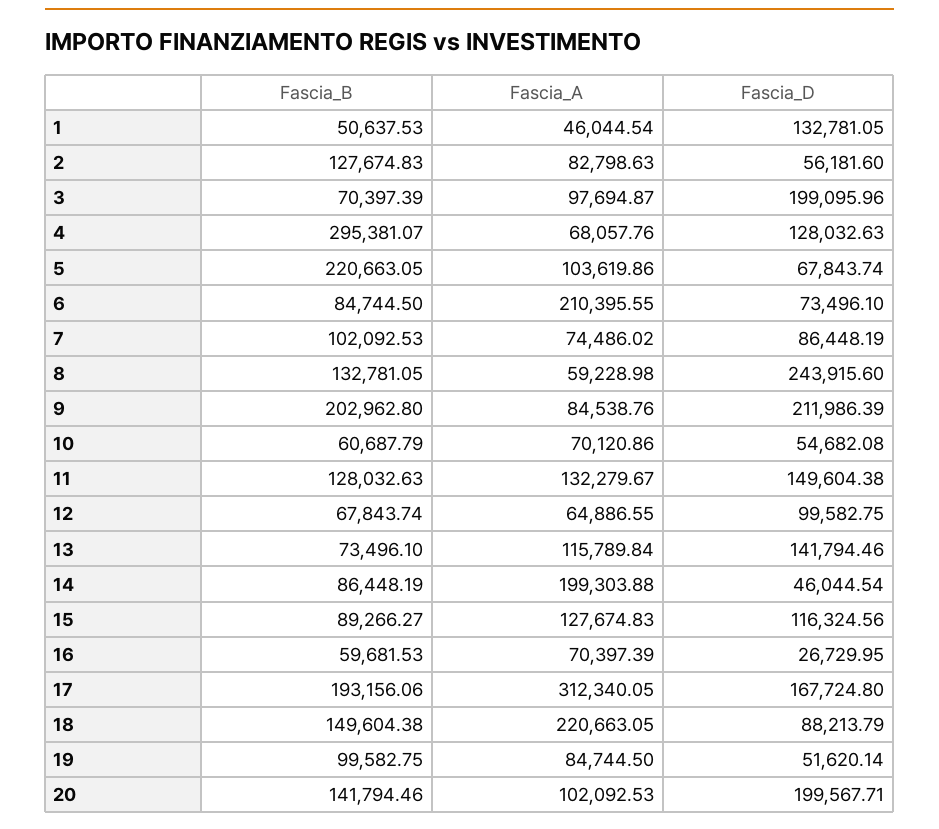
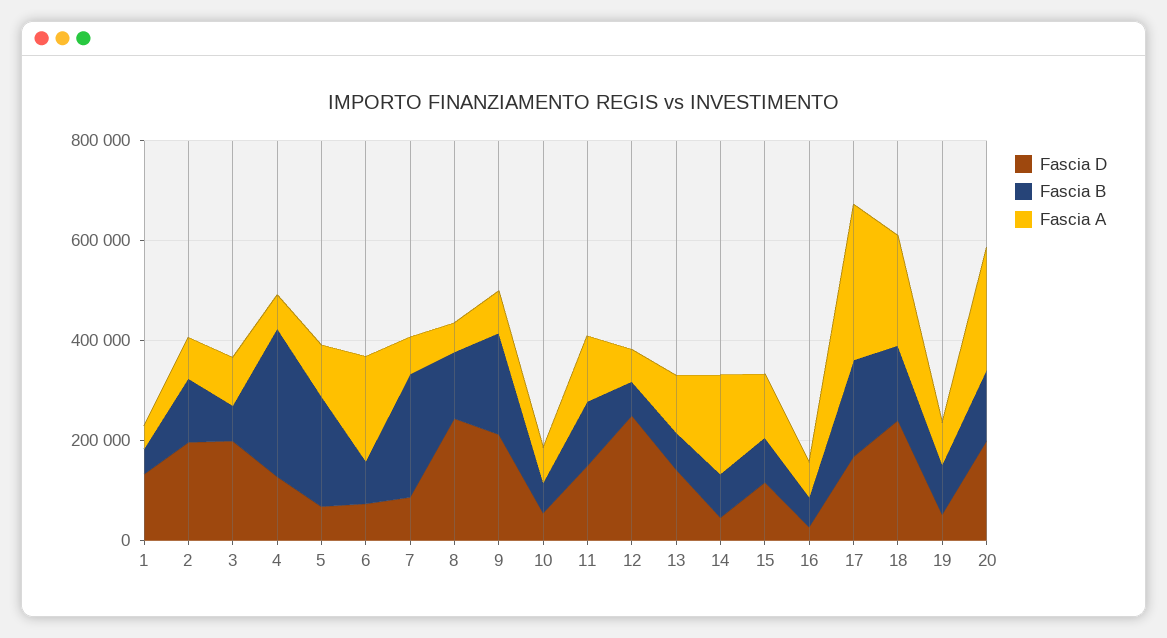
  {
    "Fascia_B": {
      "1": 50637.53,
      "2": 127674.83,
      "3": 70397.39,
      "4": 295381.07,
      "5": 220663.05,
      "6": 84744.5,
-     "7": 102092.53,
+     "7": 250000,
      "8": 132781.05,
      "9": 202962.8,
      "10": 60687.79,
      "11": 128032.63,
      "12": 67843.74,
      "13": 73496.1,
      "14": 86448.19,
      "15": 89266.27,
      "16": 59681.53,
      "17": 193156.06,
      "18": 149604.38,
      "19": 99582.75,
      "20": 141794.46
    },
    "Fascia_A": {
      "1": 46044.54,
      "2": 82798.63,
      "3": 97694.87,
      "4": 68057.76,
      "5": 103619.86,
      "6": 210395.55,
      "7": 74486.02,
      "8": 59228.98,
      "9": 84538.76,
      "10": 70120.86,
      "11": 132279.67,
      "12": 64886.55,
      "13": 115789.84,
      "14": 199303.88,
      "15": 127674.83,
      "16": 70397.39,
      "17": 312340.05,
      "18": 220663.05,
      "19": 84744.5,
-     "20": 102092.53
+     "20": 250000
    },
    "Fascia_D": {
      "1": 132781.05,
-     "2": 56181.6,
+     "2": 200000,
      "3": 199095.96,
      "4": 128032.63,
      "5": 67843.74,
      "6": 73496.1,
      "7": 86448.19,
      "8": 243915.6,
      "9": 211986.39,
      "10": 54682.08,
      "11": 149604.38,
-     "12": 99582.75,
+     "12": 250000,
      "13": 141794.46,
      "14": 46044.54,
      "15": 116324.56,
      "16": 26729.95,
      "17": 167724.8,
-     "18": 88213.79,
+     "18": 250000,
      "19": 51620.14,
      "20": 199567.71
    }
  }

